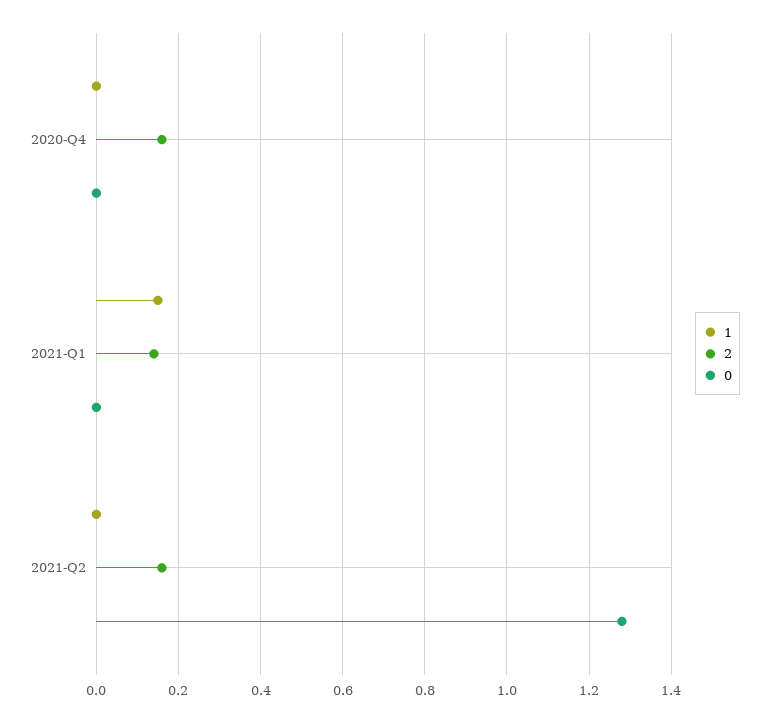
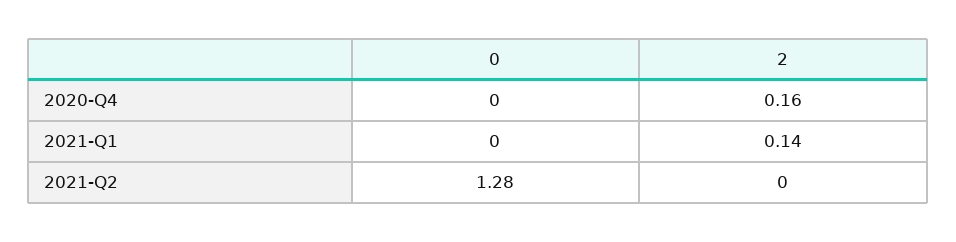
  {
-   "1": {
-     "2020-Q4": 0,
-     "2021-Q1": 0.15,
-     "2021-Q2": 0
-   },
    "2": {
      "2020-Q4": 0.16,
      "2021-Q1": 0.14,
-     "2021-Q2": 0.15
+     "2021-Q2": 0
    },
    "0": {
      "2020-Q4": 0,
      "2021-Q1": 0,
      "2021-Q2": 1.28
    }
  }

